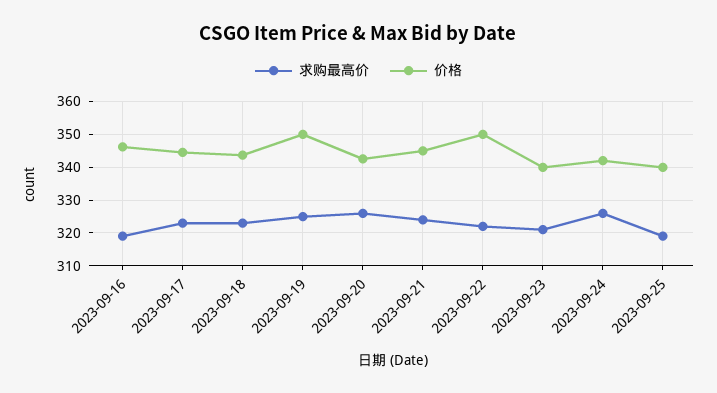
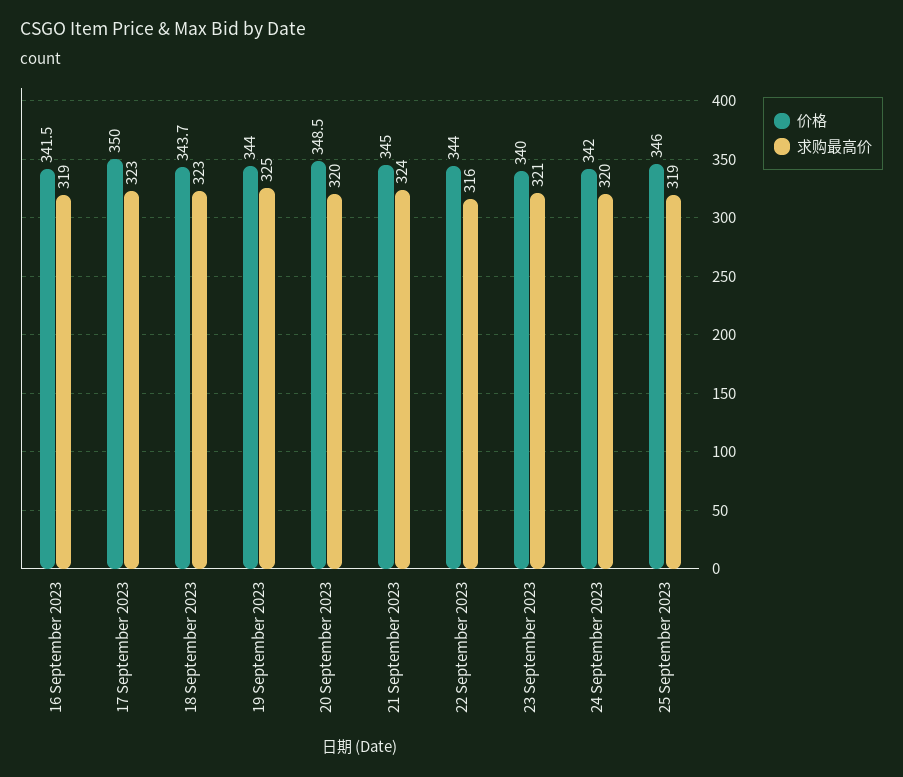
  {
    "求购最高价": {
      "2023-09-16": 319,
      "2023-09-17": 323,
      "2023-09-18": 323,
      "2023-09-19": 325,
-     "2023-09-20": 326,
+     "2023-09-20": 320,
      "2023-09-21": 324,
-     "2023-09-22": 322,
+     "2023-09-22": 316,
      "2023-09-23": 321,
-     "2023-09-24": 326,
+     "2023-09-24": 320,
      "2023-09-25": 319
    },
    "价格": {
-     "2023-09-16": 346,
+     "2023-09-16": 341.5,
-     "2023-09-17": 344,
+     "2023-09-17": 350,
      "2023-09-18": 343.7,
-     "2023-09-19": 350,
+     "2023-09-19": 344,
-     "2023-09-20": 342,
+     "2023-09-20": 348.5,
      "2023-09-21": 345,
-     "2023-09-22": 350,
+     "2023-09-22": 344,
      "2023-09-23": 340,
      "2023-09-24": 342,
-     "2023-09-25": 340
+     "2023-09-25": 346
    }
  }

